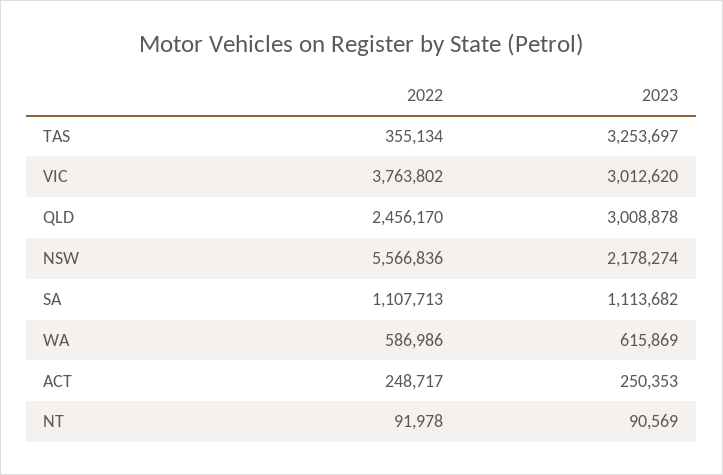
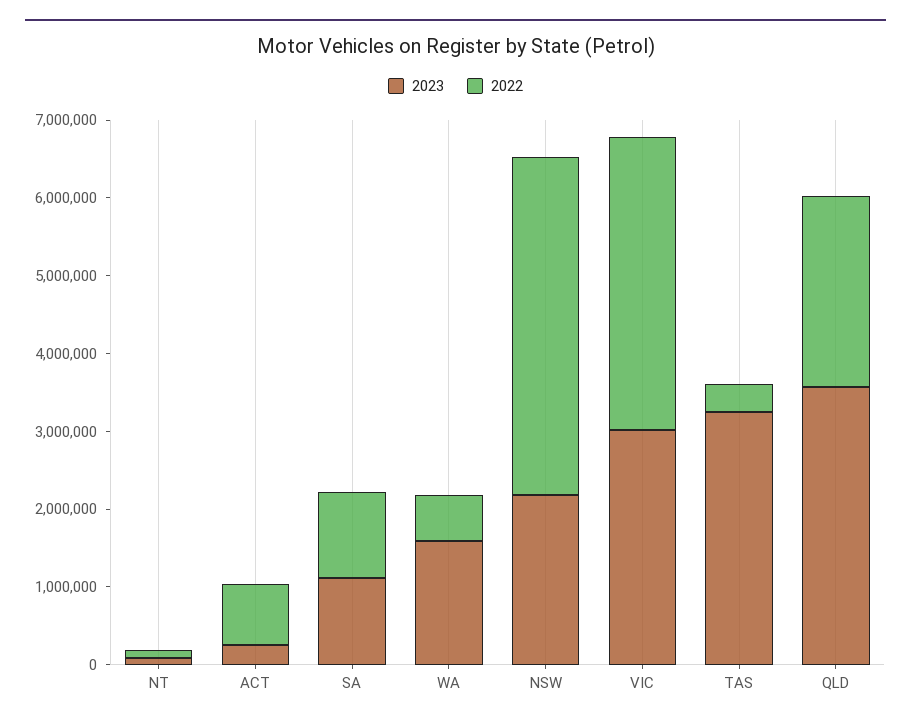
  {
    "2022": {
      "TAS": 355134,
      "VIC": 3763802,
      "QLD": 2456170,
-     "NSW": 5566836,
+     "NSW": 4400000,
      "SA": 1107713,
      "WA": 586986,
-     "ACT": 248717,
+     "ACT": 800000,
      "NT": 91978
    },
    "2023": {
      "TAS": 3253697,
      "VIC": 3012620,
-     "QLD": 3008878,
+     "QLD": 3600000,
      "NSW": 2178274,
      "SA": 1113682,
-     "WA": 615869,
+     "WA": 1600000,
      "ACT": 250353,
      "NT": 90569
    }
  }

